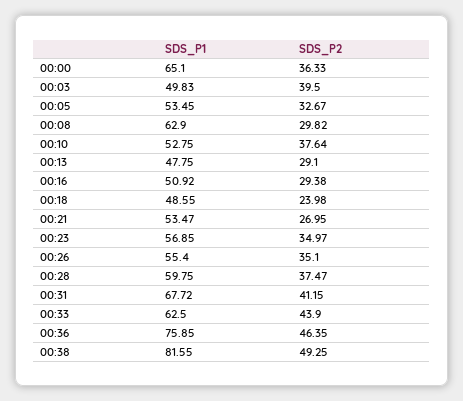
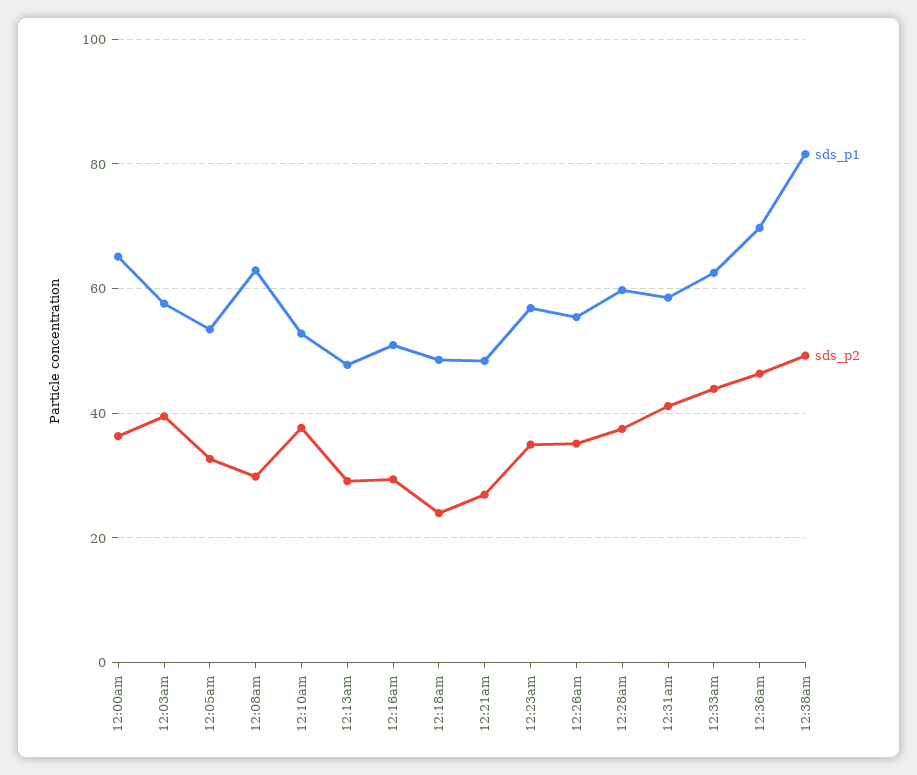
  {
    "SDS_P1": {
      "00:00": 65.1,
-     "00:03": 49.83,
+     "00:03": 58,
      "00:05": 53.45,
      "00:08": 62.9,
      "00:10": 52.75,
      "00:13": 47.75,
      "00:16": 50.92,
      "00:18": 48.55,
-     "00:21": 53.47,
+     "00:21": 48,
      "00:23": 56.85,
      "00:26": 55.4,
      "00:28": 59.75,
-     "00:31": 67.72,
+     "00:31": 58,
      "00:33": 62.5,
-     "00:36": 75.85,
+     "00:36": 70,
      "00:38": 81.55
    },
    "SDS_P2": {
      "00:00": 36.33,
      "00:03": 39.5,
      "00:05": 32.67,
      "00:08": 29.82,
      "00:10": 37.64,
      "00:13": 29.1,
      "00:16": 29.38,
      "00:18": 23.98,
      "00:21": 26.95,
      "00:23": 34.97,
      "00:26": 35.1,
      "00:28": 37.47,
      "00:31": 41.15,
      "00:33": 43.9,
      "00:36": 46.35,
      "00:38": 49.25
    }
  }

